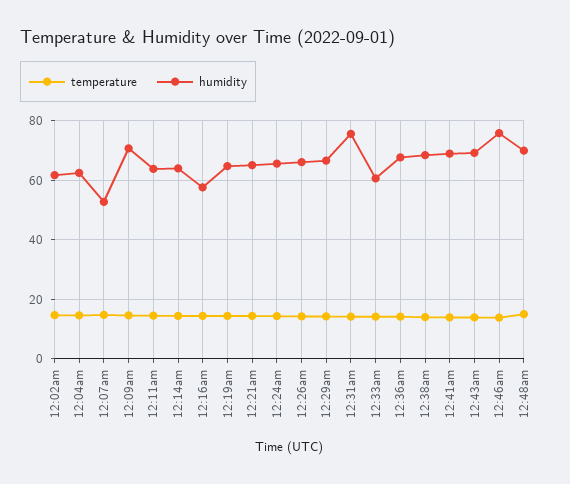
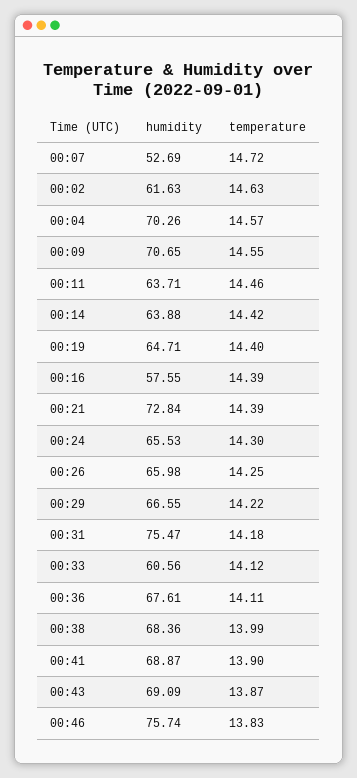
  {
    "temperature": {
      "12:02am": 14.63,
      "12:04am": 14.57,
      "12:07am": 14.72,
      "12:09am": 14.55,
      "12:11am": 14.46,
      "12:14am": 14.42,
      "12:16am": 14.39,
      "12:19am": 14.4,
      "12:21am": 14.39,
      "12:24am": 14.3,
      "12:26am": 14.25,
      "12:29am": 14.22,
      "12:31am": 14.18,
      "12:33am": 14.12,
      "12:36am": 14.11,
      "12:38am": 13.99,
      "12:41am": 13.9,
      "12:43am": 13.87,
-     "12:46am": 13.83,
+     "12:46am": 13.83
-     "12:48am": 15
    },
    "humidity": {
      "12:02am": 61.63,
-     "12:04am": 62.5,
+     "12:04am": 70.26,
      "12:07am": 52.69,
      "12:09am": 70.65,
      "12:11am": 63.71,
      "12:14am": 63.88,
      "12:16am": 57.55,
      "12:19am": 64.71,
-     "12:21am": 65,
+     "12:21am": 72.84,
      "12:24am": 65.53,
      "12:26am": 65.98,
      "12:29am": 66.55,
      "12:31am": 75.47,
      "12:33am": 60.56,
      "12:36am": 67.61,
      "12:38am": 68.36,
      "12:41am": 68.87,
      "12:43am": 69.09,
-     "12:46am": 75.74,
+     "12:46am": 75.74
-     "12:48am": 70
    }
  }

